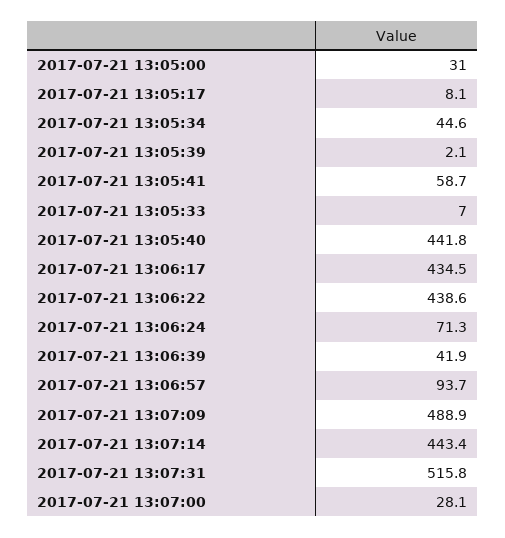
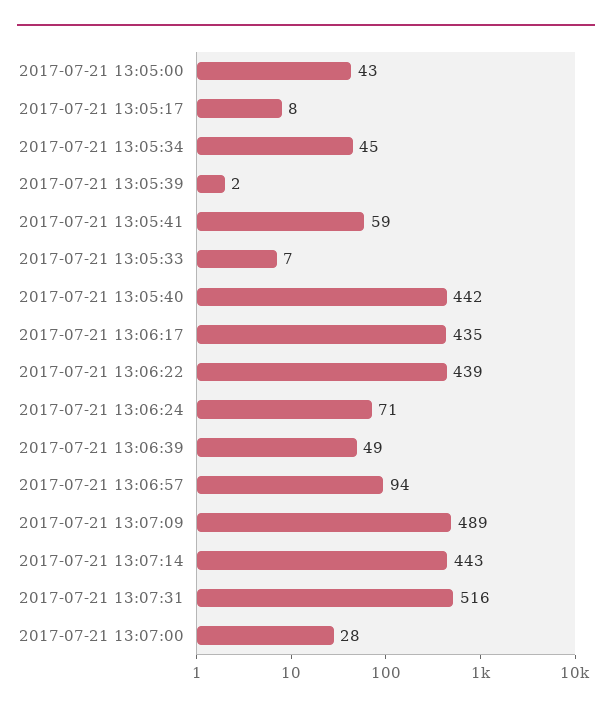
  {
-   "2017-07-21 13:05:00": 31,
+   "2017-07-21 13:05:00": 43,
    "2017-07-21 13:05:17": 8.1,
    "2017-07-21 13:05:34": 44.6,
    "2017-07-21 13:05:39": 2.1,
    "2017-07-21 13:05:41": 58.7,
    "2017-07-21 13:05:33": 7,
    "2017-07-21 13:05:40": 441.8,
    "2017-07-21 13:06:17": 434.5,
    "2017-07-21 13:06:22": 438.6,
    "2017-07-21 13:06:24": 71.3,
-   "2017-07-21 13:06:39": 41.9,
+   "2017-07-21 13:06:39": 49,
    "2017-07-21 13:06:57": 93.7,
    "2017-07-21 13:07:09": 488.9,
    "2017-07-21 13:07:14": 443.4,
    "2017-07-21 13:07:31": 515.8,
    "2017-07-21 13:07:00": 28.1
  }

